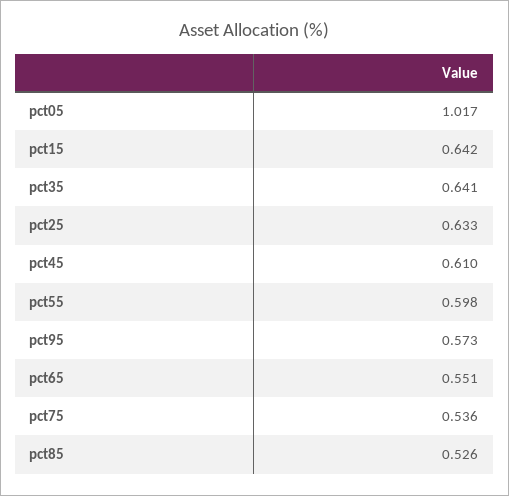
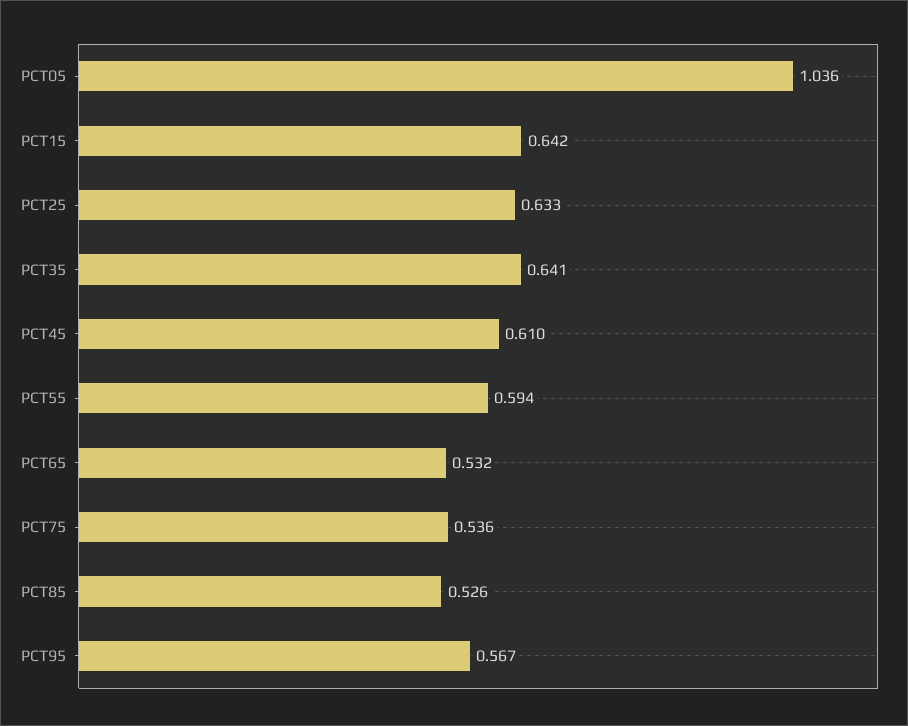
  {
-   "pct05": 1.017,
+   "pct05": 1.036,
    "pct15": 0.642,
    "pct35": 0.641,
    "pct25": 0.633,
    "pct45": 0.61,
-   "pct55": 0.598,
+   "pct55": 0.594,
-   "pct95": 0.573,
+   "pct95": 0.567,
-   "pct65": 0.551,
+   "pct65": 0.532,
    "pct75": 0.536,
    "pct85": 0.526
  }

